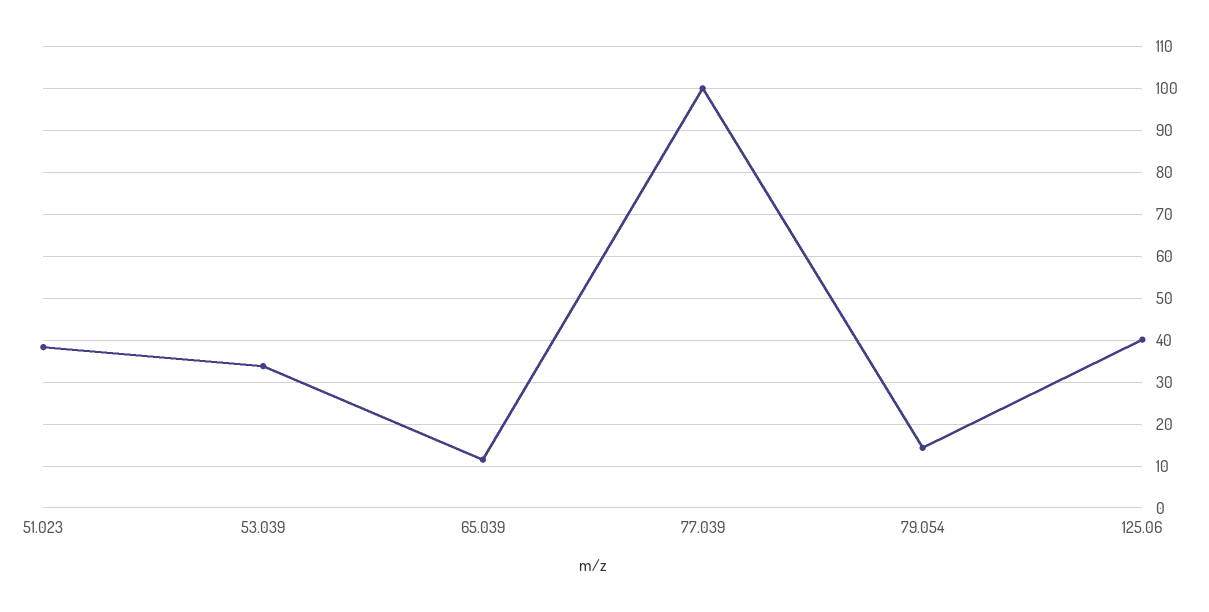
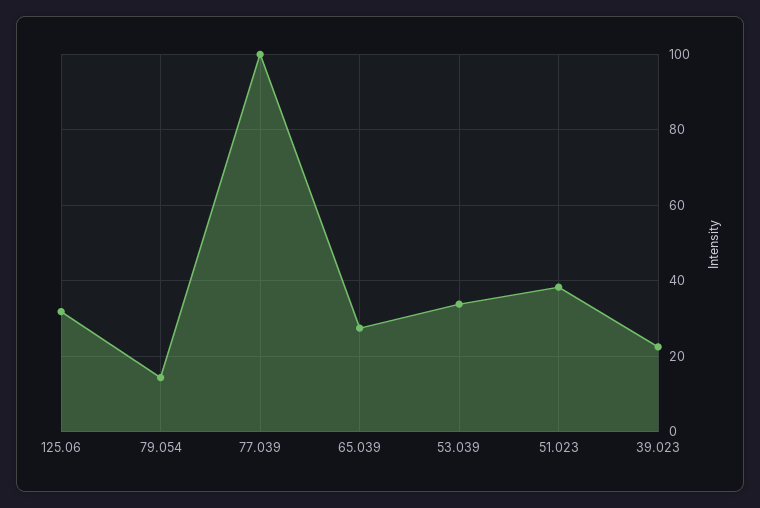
  {
    "51.023": 38,
    "53.039": 34,
-   "65.039": 12,
+   "65.039": 28,
    "77.039": 100,
    "79.054": 14,
-   "125.06": 40
+   "125.06": 32,
+   "39.023": 22
  }

